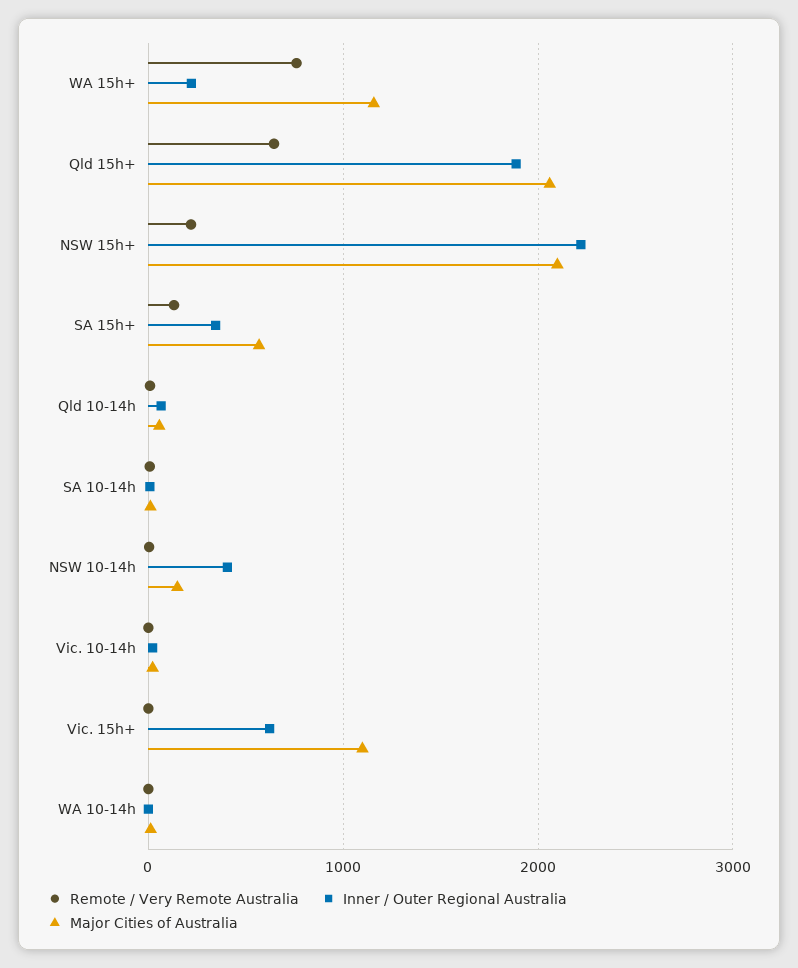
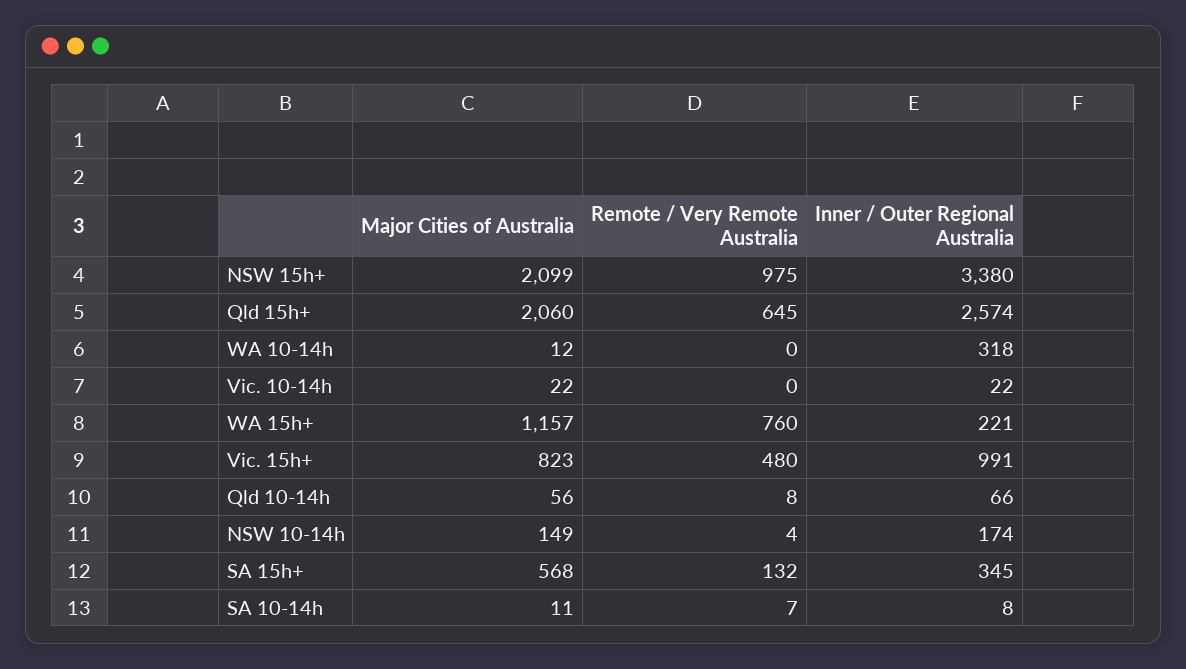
  {
    "Remote / Very Remote Australia": {
      "WA 15h+": 760,
      "Qld 15h+": 645,
-     "NSW 15h+": 200,
+     "NSW 15h+": 975,
      "SA 15h+": 132,
      "Qld 10-14h": 8,
      "SA 10-14h": 7,
      "NSW 10-14h": 4,
      "Vic. 10-14h": 0,
-     "Vic. 15h+": 0,
+     "Vic. 15h+": 480,
      "WA 10-14h": 0
    },
    "Inner / Outer Regional Australia": {
      "WA 15h+": 221,
-     "Qld 15h+": 1900,
+     "Qld 15h+": 2574,
-     "NSW 15h+": 2200,
+     "NSW 15h+": 3380,
      "SA 15h+": 345,
      "Qld 10-14h": 66,
      "SA 10-14h": 8,
-     "NSW 10-14h": 400,
+     "NSW 10-14h": 174,
      "Vic. 10-14h": 22,
-     "Vic. 15h+": 600,
+     "Vic. 15h+": 991,
-     "WA 10-14h": 0
+     "WA 10-14h": 318
    },
    "Major Cities of Australia": {
      "WA 15h+": 1157,
      "Qld 15h+": 2060,
      "NSW 15h+": 2099,
      "SA 15h+": 568,
      "Qld 10-14h": 56,
      "SA 10-14h": 11,
      "NSW 10-14h": 149,
      "Vic. 10-14h": 22,
-     "Vic. 15h+": 1100,
+     "Vic. 15h+": 823,
      "WA 10-14h": 12
    }
  }

